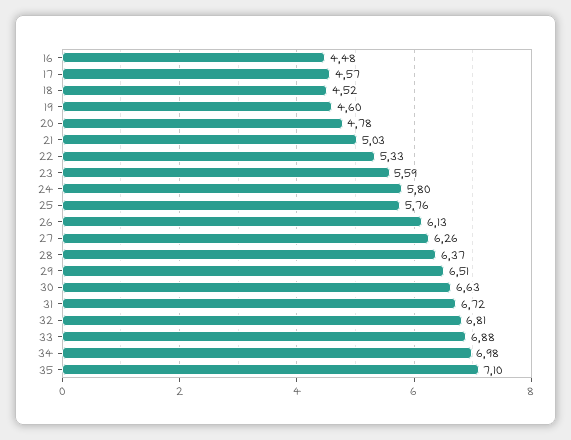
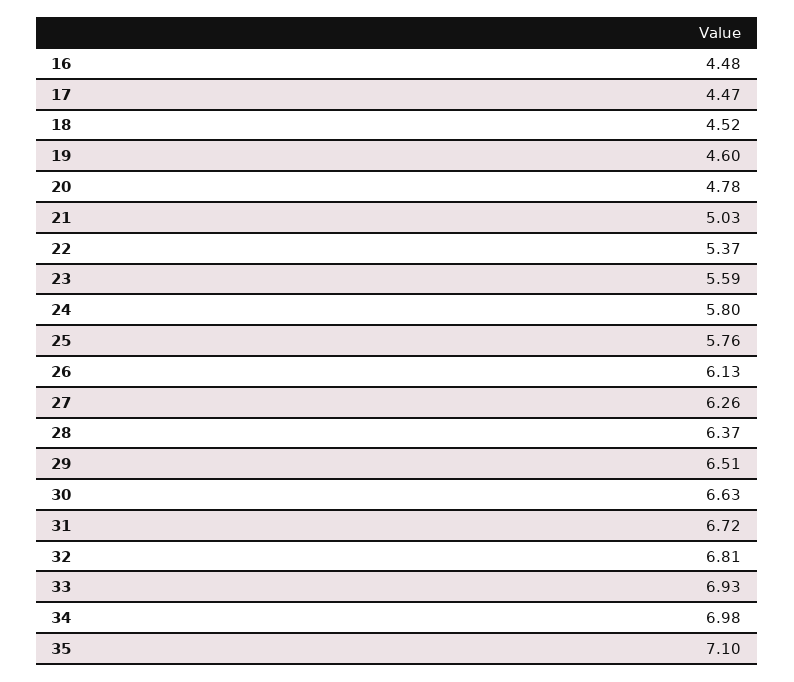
  {
    "16": 4.48,
-   "17": 4.57,
+   "17": 4.47,
    "18": 4.52,
    "19": 4.6,
    "20": 4.78,
    "21": 5.03,
-   "22": 5.33,
+   "22": 5.37,
    "23": 5.59,
    "24": 5.8,
    "25": 5.76,
    "26": 6.13,
    "27": 6.26,
    "28": 6.37,
    "29": 6.51,
    "30": 6.63,
    "31": 6.72,
    "32": 6.81,
-   "33": 6.88,
+   "33": 6.93,
    "34": 6.98,
    "35": 7.1
  }

